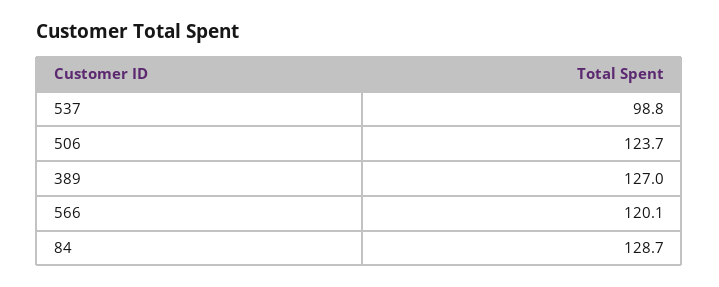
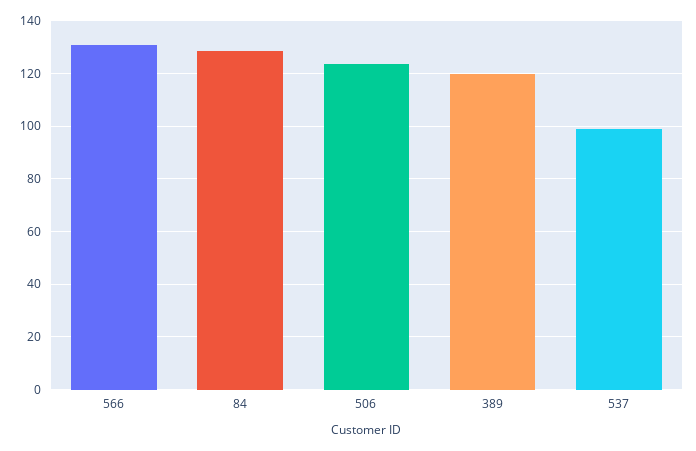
  {
    "537": 98.8,
    "506": 123.7,
-   "389": 127,
+   "389": 120,
-   "566": 120.1,
+   "566": 130,
    "84": 128.7
  }

